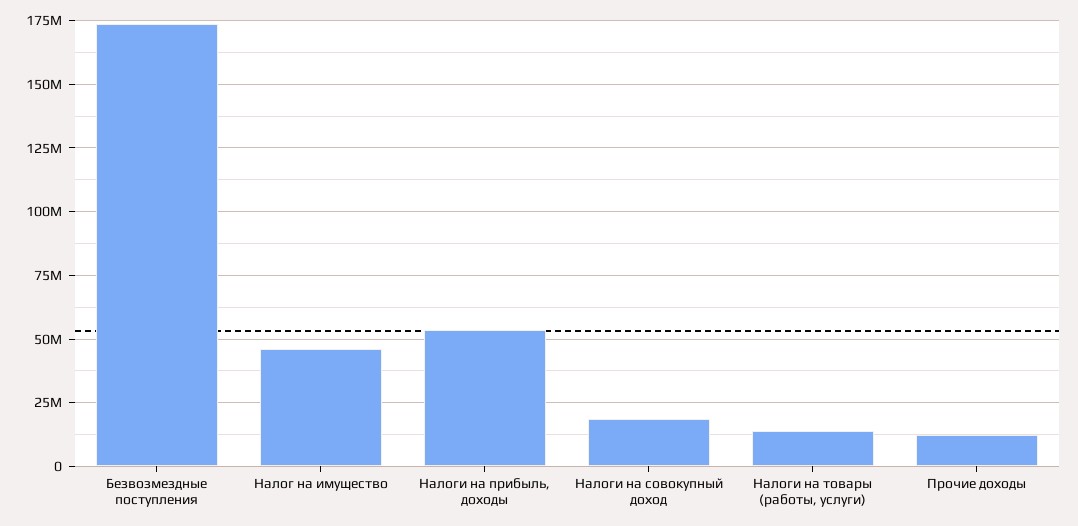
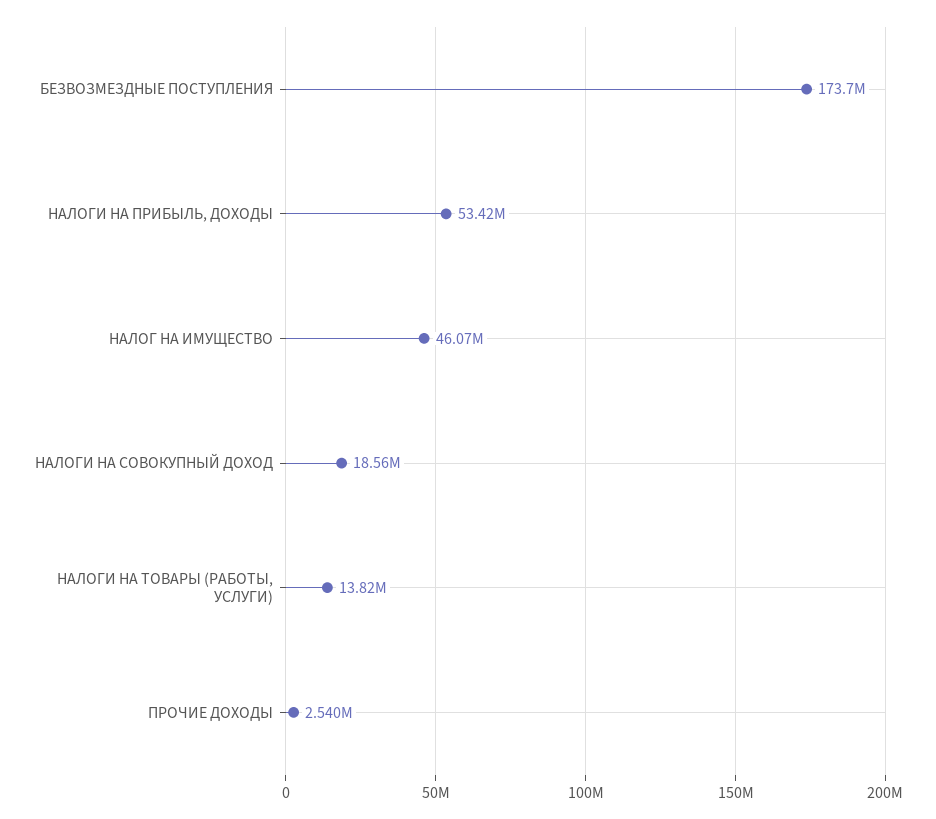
  {
    "Безвозмездные поступления": 173700000,
    "Налог на имущество": 46070000,
    "Налоги на прибыль, доходы": 53420000,
    "Налоги на совокупный доход": 18560000,
    "Налоги на товары (работы, услуги)": 13820000,
-   "Прочие доходы": 12500000
+   "Прочие доходы": 2540000
  }

